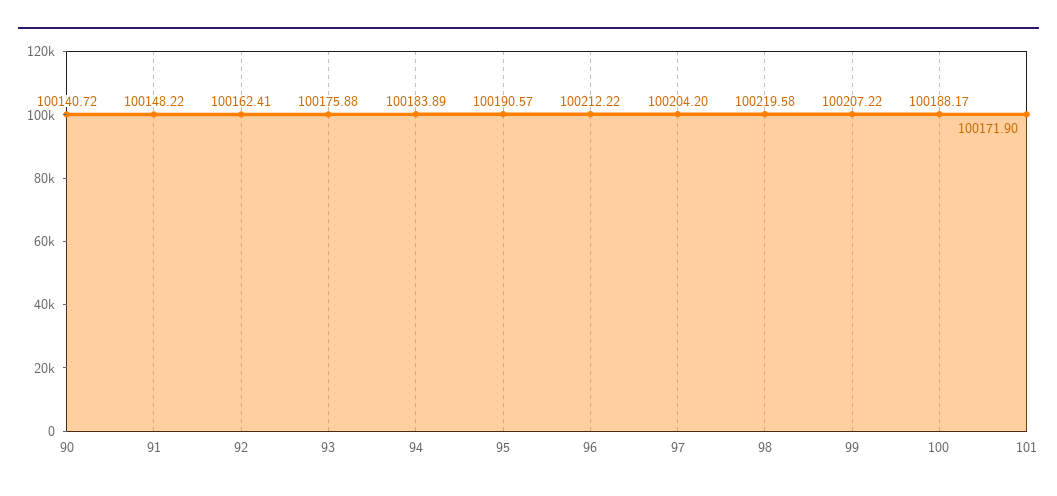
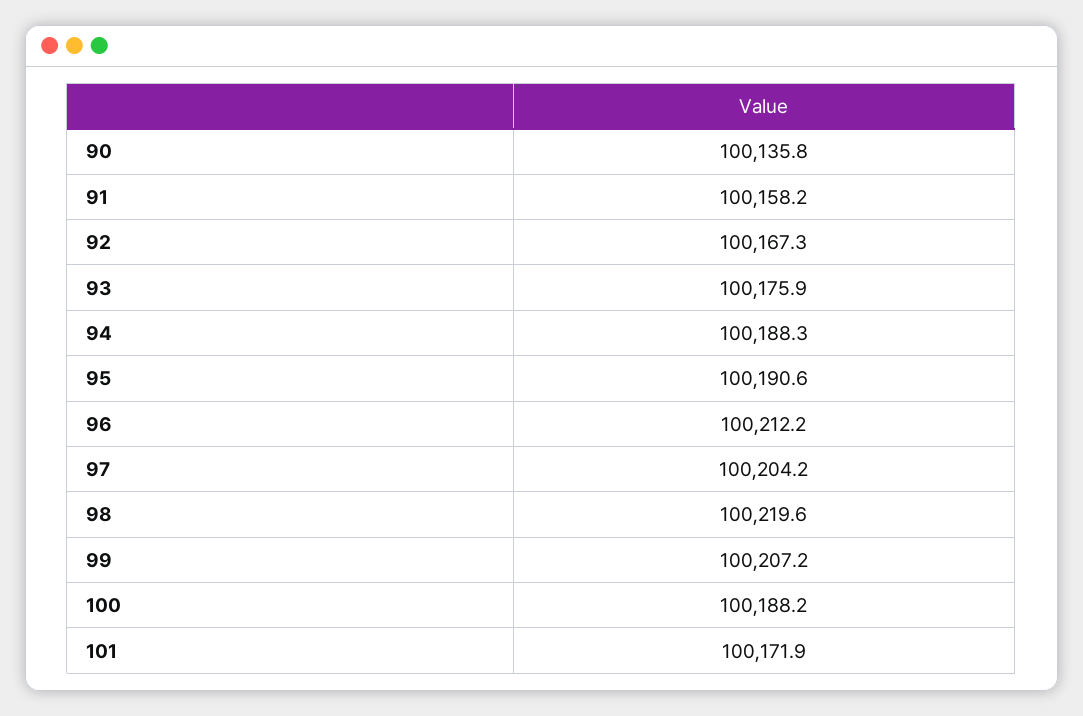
  {
-   "90": 100140.72,
+   "90": 100135.8,
-   "91": 100148.22,
+   "91": 100158.2,
-   "92": 100162.41,
+   "92": 100167.3,
    "93": 100175.88,
-   "94": 100183.89,
+   "94": 100188.3,
    "95": 100190.57,
    "96": 100212.22,
    "97": 100204.2,
    "98": 100219.58,
    "99": 100207.22,
    "100": 100188.17,
    "101": 100171.9
  }

